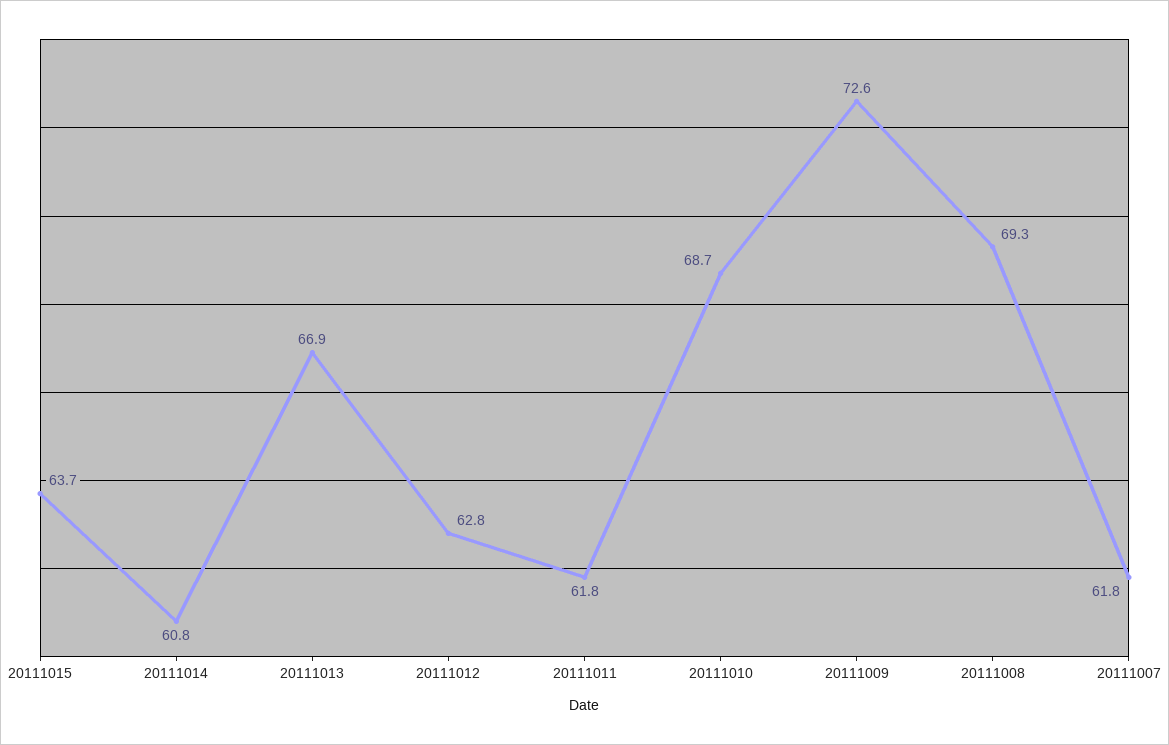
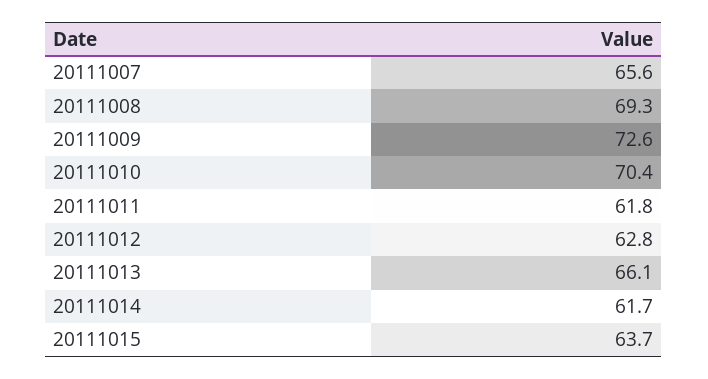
  {
    "20111015": 63.7,
-   "20111014": 60.8,
+   "20111014": 61.7,
-   "20111013": 66.9,
+   "20111013": 66.1,
    "20111012": 62.8,
    "20111011": 61.8,
-   "20111010": 68.7,
+   "20111010": 70.4,
    "20111009": 72.6,
    "20111008": 69.3,
-   "20111007": 61.8
+   "20111007": 65.6
  }

